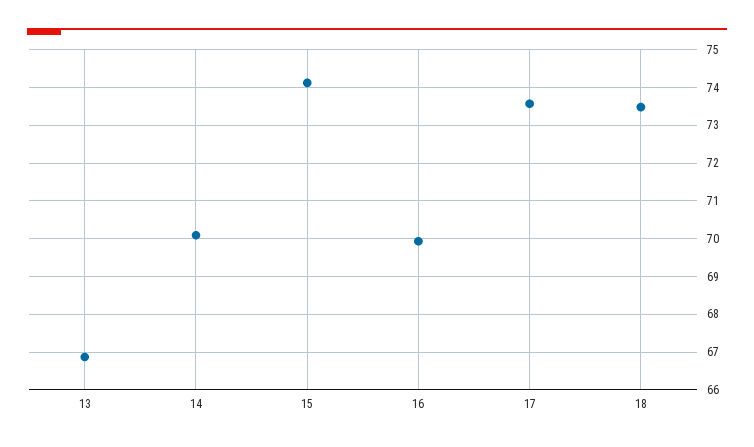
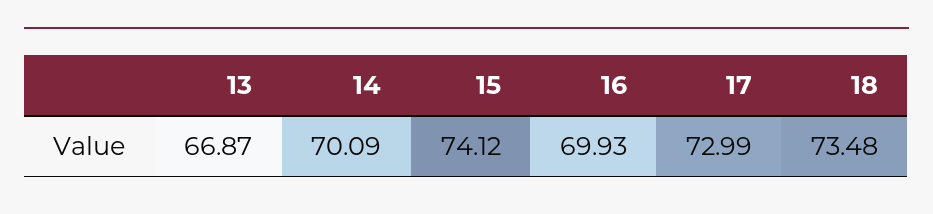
  {
    "13": 66.87,
    "14": 70.09,
    "15": 74.12,
    "16": 69.93,
-   "17": 73.6,
+   "17": 72.99,
    "18": 73.48
  }

